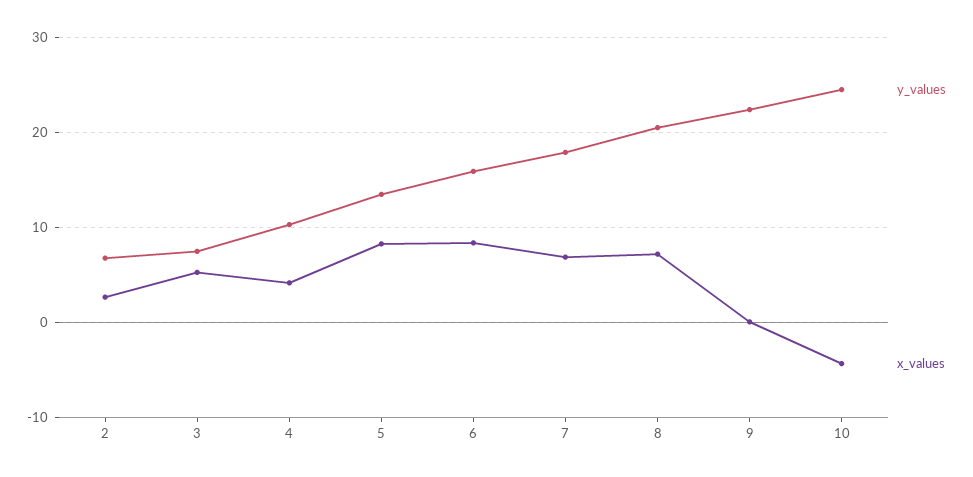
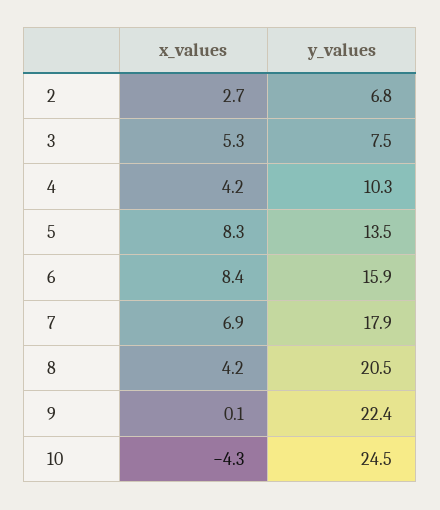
  {
    "y_values": {
      "2": 6.8,
      "3": 7.5,
      "4": 10.3,
      "5": 13.5,
      "6": 15.9,
      "7": 17.9,
      "8": 20.5,
      "9": 22.4,
      "10": 24.5
    },
    "x_values": {
      "2": 2.7,
      "3": 5.3,
      "4": 4.2,
      "5": 8.3,
      "6": 8.4,
      "7": 6.9,
-     "8": 7,
+     "8": 4.2,
      "9": 0.1,
      "10": -4.3
    }
  }

